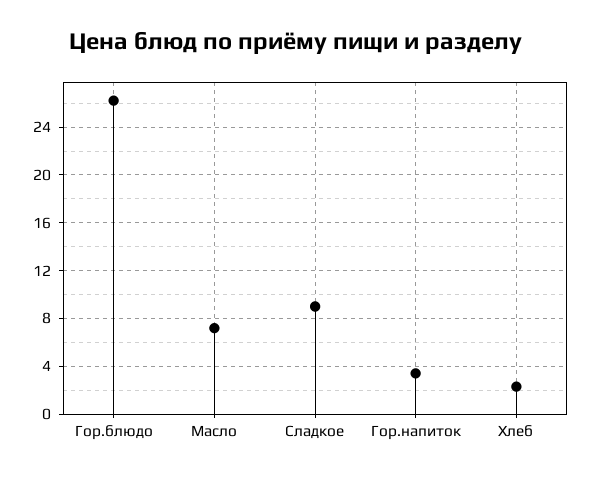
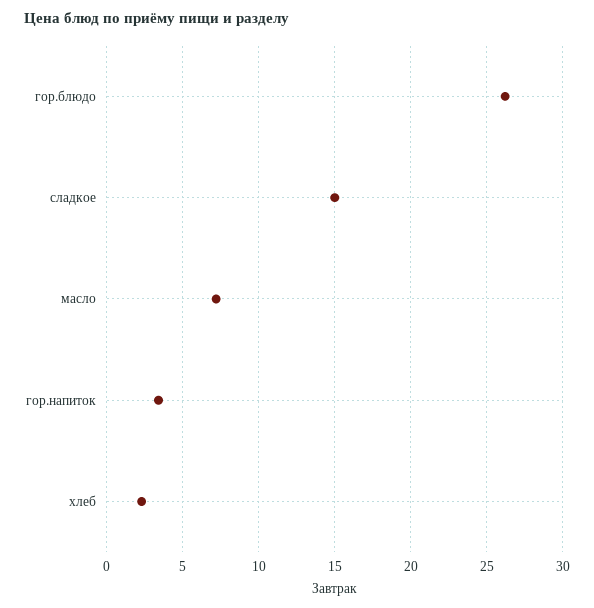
  {
    "Гор.блюдо": 26,
    "Масло": 7,
-   "Сладкое": 9,
+   "Сладкое": 15,
    "Гор.напиток": 3.5,
    "Хлеб": 2.5
  }

